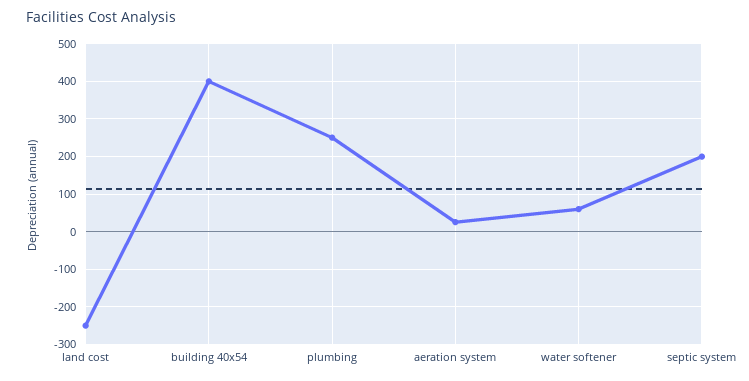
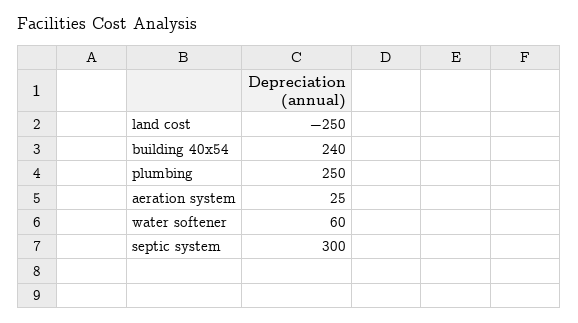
  {
    "land cost": -250,
-   "building 40x54": 400,
+   "building 40x54": 240,
    "plumbing": 250,
    "aeration system": 25,
    "water softener": 60,
-   "septic system": 200
+   "septic system": 300
  }

